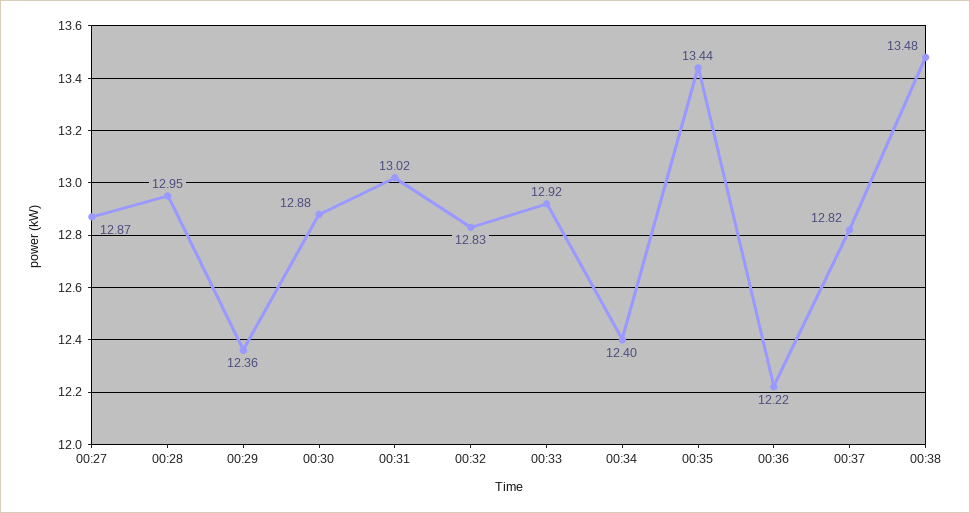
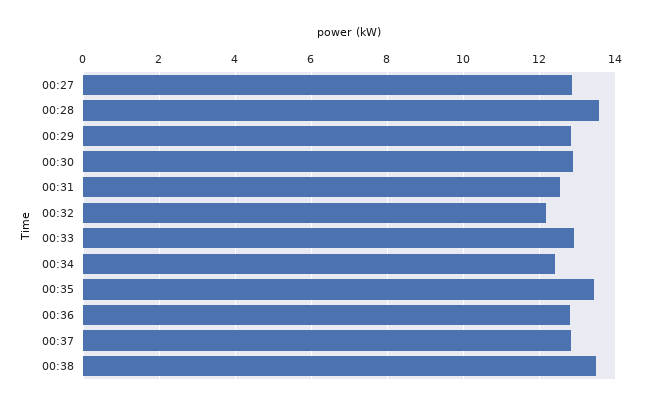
  {
    "00:27": 12.87,
-   "00:28": 12.95,
+   "00:28": 13.6,
-   "00:29": 12.36,
+   "00:29": 12.8,
    "00:30": 12.88,
-   "00:31": 13.02,
+   "00:31": 12.6,
-   "00:32": 12.83,
+   "00:32": 12.2,
    "00:33": 12.92,
    "00:34": 12.4,
    "00:35": 13.44,
-   "00:36": 12.22,
+   "00:36": 12.8,
    "00:37": 12.82,
    "00:38": 13.48
  }

